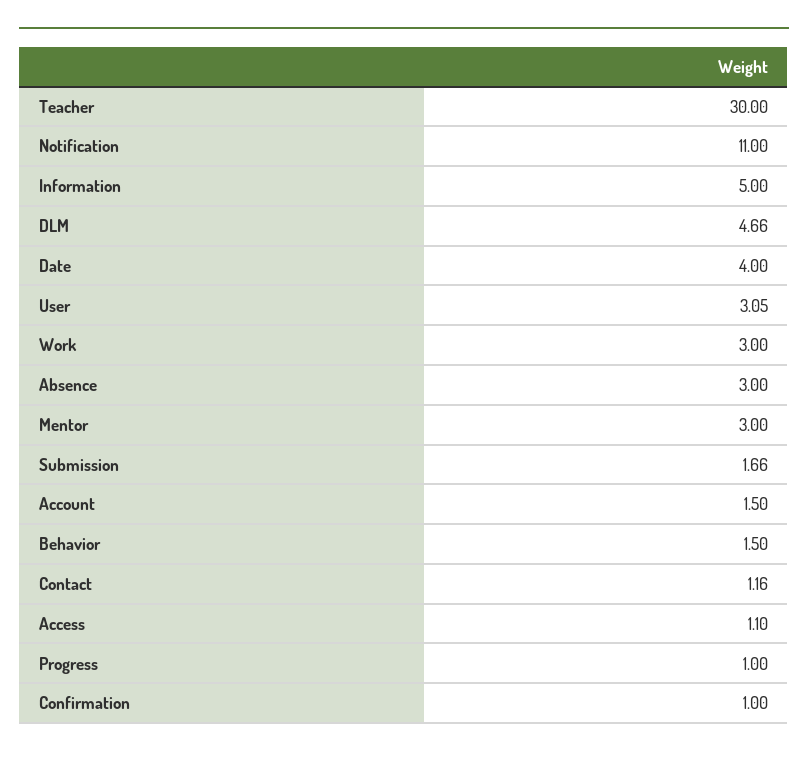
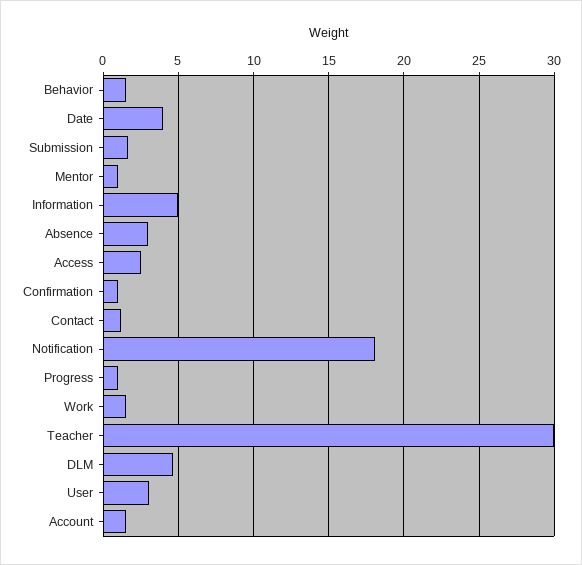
  {
    "Teacher": 30,
-   "Notification": 11,
+   "Notification": 18,
    "Information": 5,
    "DLM": 4.66,
    "Date": 4,
    "User": 3.05,
-   "Work": 3,
+   "Work": 1.5,
    "Absence": 3,
-   "Mentor": 3,
+   "Mentor": 1,
    "Submission": 1.66,
    "Account": 1.5,
    "Behavior": 1.5,
    "Contact": 1.16,
-   "Access": 1.1,
+   "Access": 2.5,
    "Progress": 1,
    "Confirmation": 1
  }

